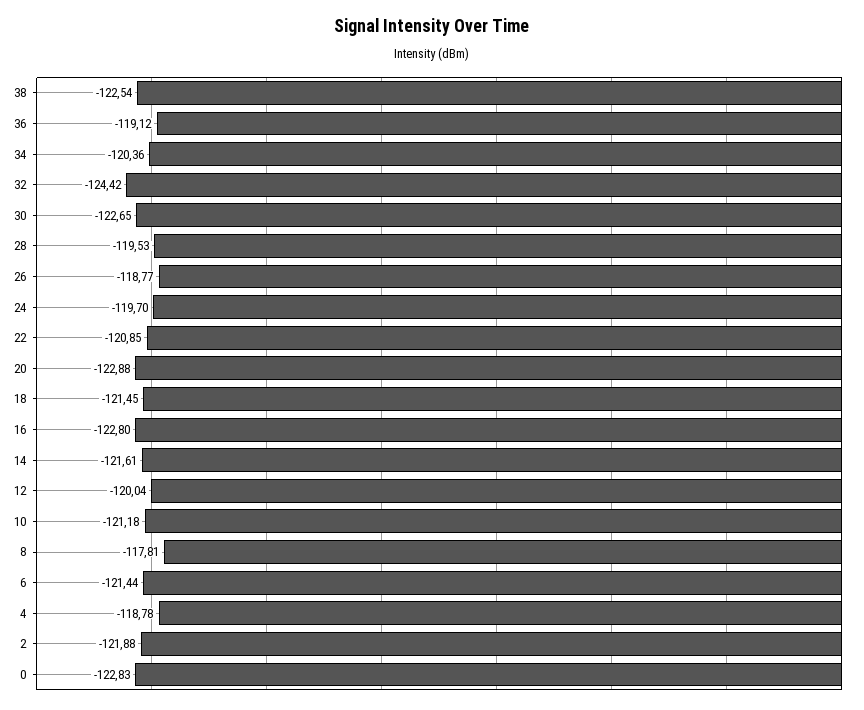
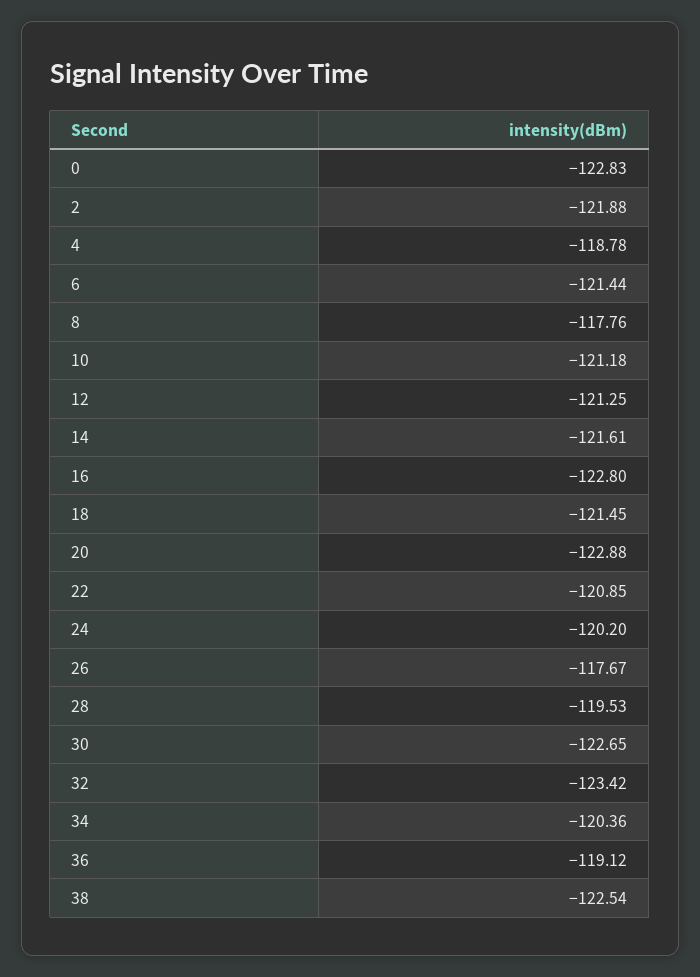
  {
    "38": -122.54,
    "36": -119.12,
    "34": -120.36,
-   "32": -124.42,
+   "32": -123.42,
    "30": -122.65,
    "28": -119.53,
-   "26": -118.77,
+   "26": -117.67,
-   "24": -119.7,
+   "24": -120.2,
    "22": -120.85,
    "20": -122.88,
    "18": -121.45,
    "16": -122.8,
    "14": -121.61,
-   "12": -120.04,
+   "12": -121.25,
    "10": -121.18,
-   "8": -117.81,
+   "8": -117.76,
    "6": -121.44,
    "4": -118.78,
    "2": -121.88,
    "0": -122.83
  }

